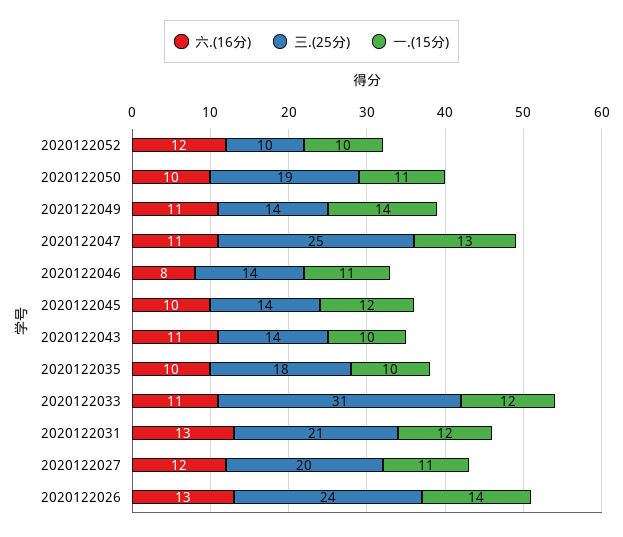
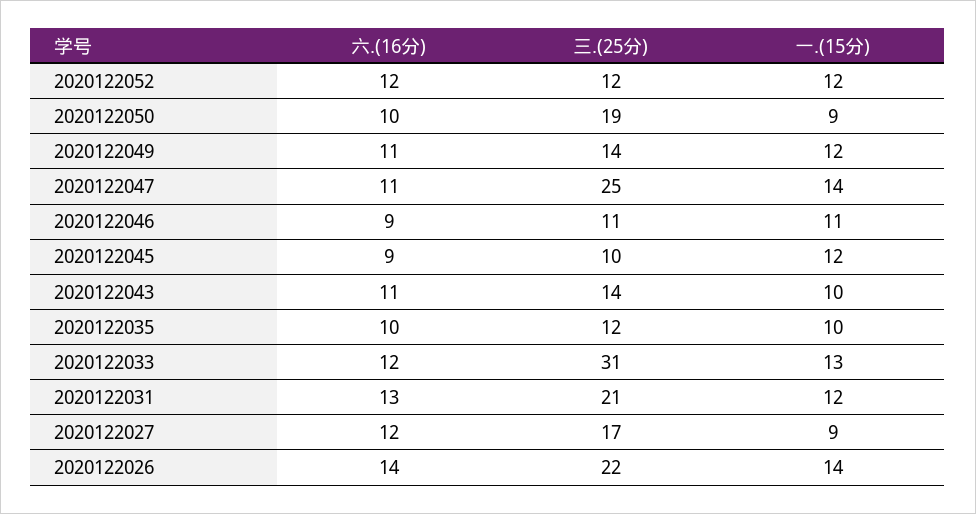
  {
    "六.(16分)": {
      "2020122052": 12,
      "2020122050": 10,
      "2020122049": 11,
      "2020122047": 11,
-     "2020122046": 8,
+     "2020122046": 9,
-     "2020122045": 10,
+     "2020122045": 9,
      "2020122043": 11,
      "2020122035": 10,
-     "2020122033": 11,
+     "2020122033": 12,
      "2020122031": 13,
      "2020122027": 12,
-     "2020122026": 13
+     "2020122026": 14
    },
    "三.(25分)": {
-     "2020122052": 10,
+     "2020122052": 12,
      "2020122050": 19,
      "2020122049": 14,
      "2020122047": 25,
-     "2020122046": 14,
+     "2020122046": 11,
-     "2020122045": 14,
+     "2020122045": 10,
      "2020122043": 14,
-     "2020122035": 18,
+     "2020122035": 12,
      "2020122033": 31,
      "2020122031": 21,
-     "2020122027": 20,
+     "2020122027": 17,
-     "2020122026": 24
+     "2020122026": 22
    },
    "一.(15分)": {
-     "2020122052": 10,
+     "2020122052": 12,
-     "2020122050": 11,
+     "2020122050": 9,
-     "2020122049": 14,
+     "2020122049": 12,
-     "2020122047": 13,
+     "2020122047": 14,
      "2020122046": 11,
      "2020122045": 12,
      "2020122043": 10,
      "2020122035": 10,
-     "2020122033": 12,
+     "2020122033": 13,
      "2020122031": 12,
-     "2020122027": 11,
+     "2020122027": 9,
      "2020122026": 14
    }
  }

